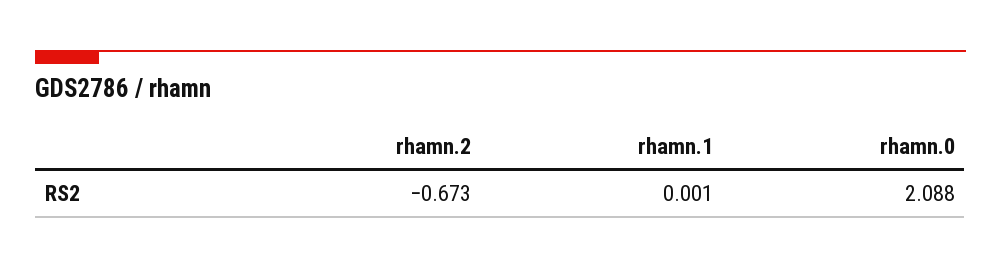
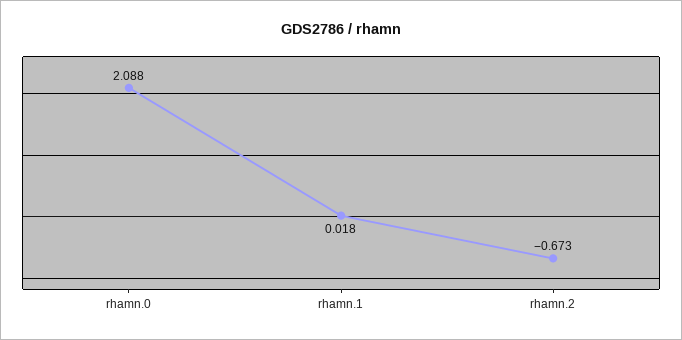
  {
    "rhamn.2": -0.673,
-   "rhamn.1": 0.001,
+   "rhamn.1": 0.018,
    "rhamn.0": 2.088
  }

